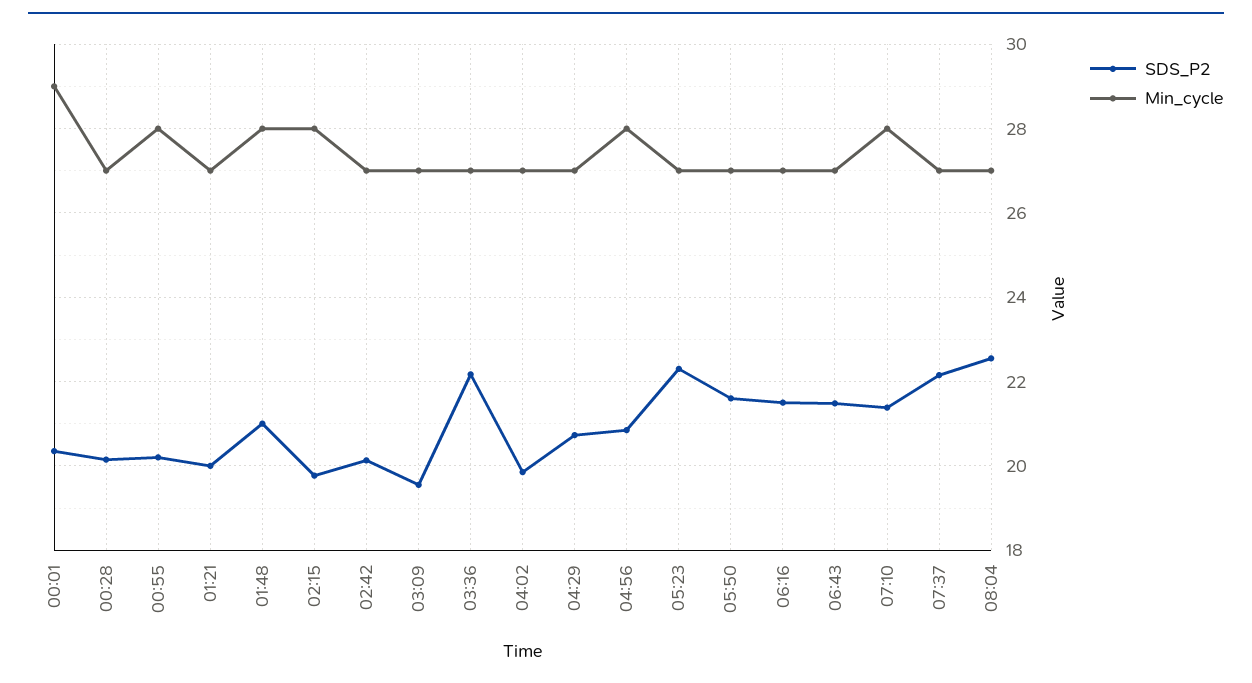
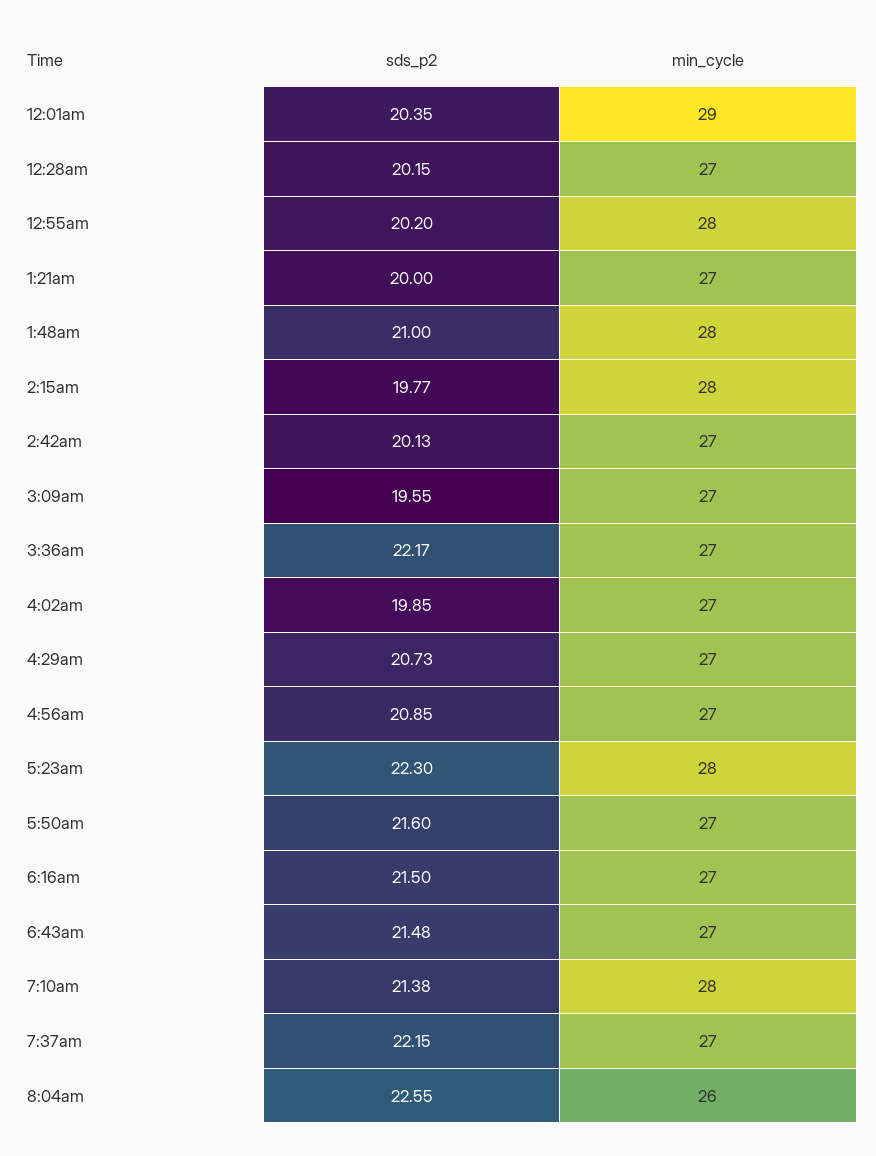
  {
    "SDS_P2": {
      "00:01": 20.35,
      "00:28": 20.15,
      "00:55": 20.2,
      "01:21": 20,
      "01:48": 21,
      "02:15": 19.77,
      "02:42": 20.13,
      "03:09": 19.55,
      "03:36": 22.17,
      "04:02": 19.85,
      "04:29": 20.73,
      "04:56": 20.85,
      "05:23": 22.3,
      "05:50": 21.6,
      "06:16": 21.5,
      "06:43": 21.48,
      "07:10": 21.38,
      "07:37": 22.15,
      "08:04": 22.55
    },
    "Min_cycle": {
      "00:01": 29,
      "00:28": 27,
      "00:55": 28,
      "01:21": 27,
      "01:48": 28,
      "02:15": 28,
      "02:42": 27,
      "03:09": 27,
      "03:36": 27,
      "04:02": 27,
      "04:29": 27,
-     "04:56": 28,
+     "04:56": 27,
-     "05:23": 27,
+     "05:23": 28,
      "05:50": 27,
      "06:16": 27,
      "06:43": 27,
      "07:10": 28,
      "07:37": 27,
-     "08:04": 27
+     "08:04": 26
    }
  }

